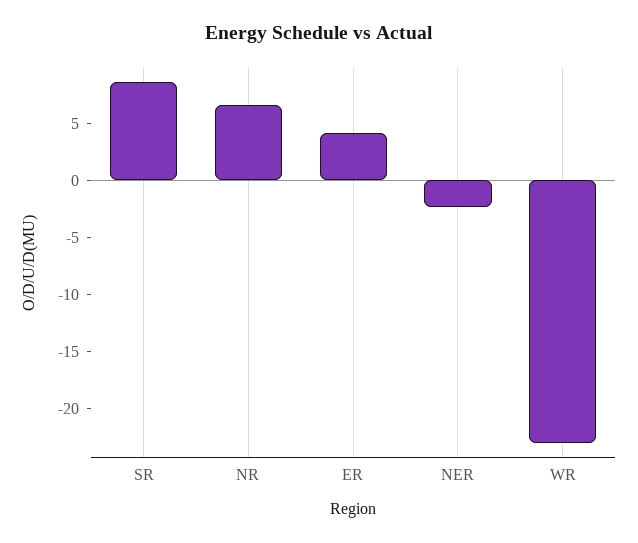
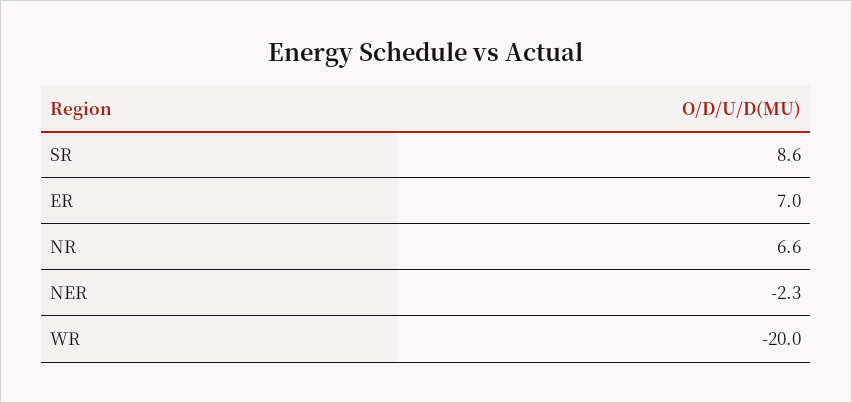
  {
    "SR": 8.6,
    "NR": 6.6,
-   "ER": 4,
+   "ER": 7,
    "NER": -2.3,
-   "WR": -23
+   "WR": -20
  }

